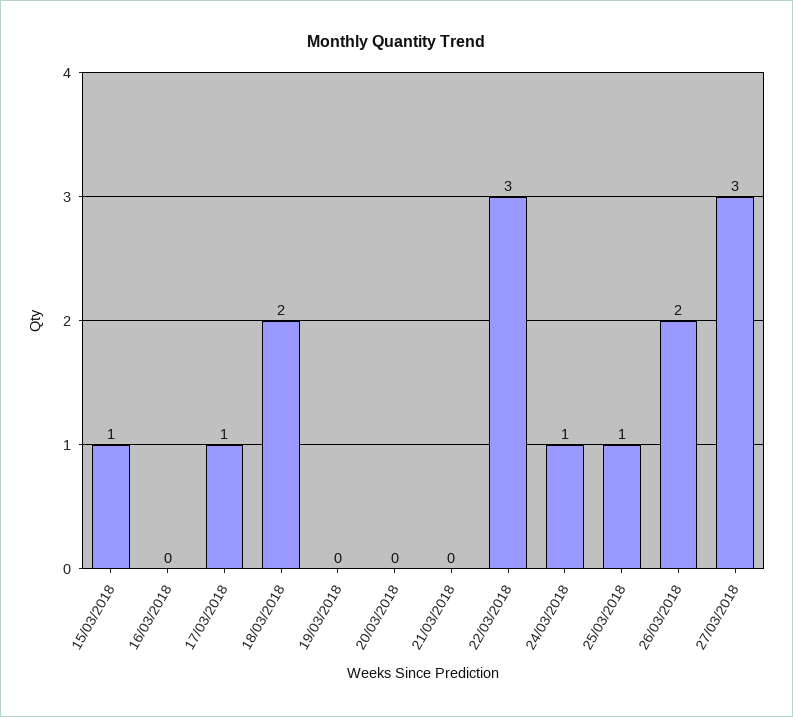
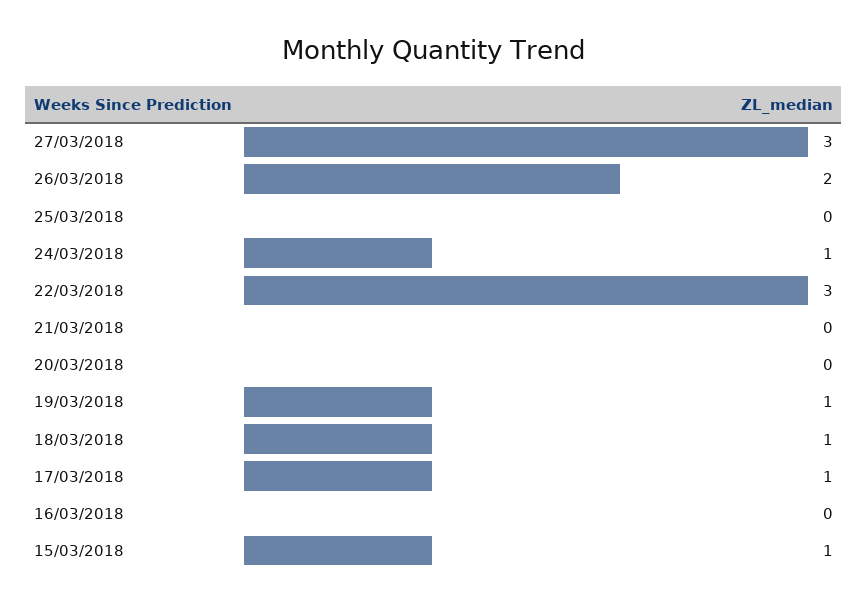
  {
    "15/03/2018": 1,
    "16/03/2018": 0,
    "17/03/2018": 1,
-   "18/03/2018": 2,
+   "18/03/2018": 1,
-   "19/03/2018": 0,
+   "19/03/2018": 1,
    "20/03/2018": 0,
    "21/03/2018": 0,
    "22/03/2018": 3,
    "24/03/2018": 1,
-   "25/03/2018": 1,
+   "25/03/2018": 0,
    "26/03/2018": 2,
    "27/03/2018": 3
  }

